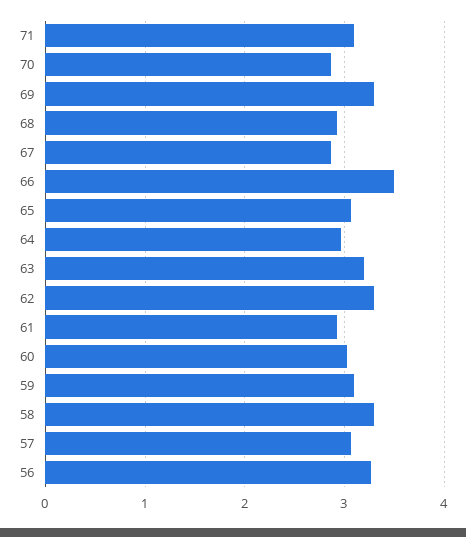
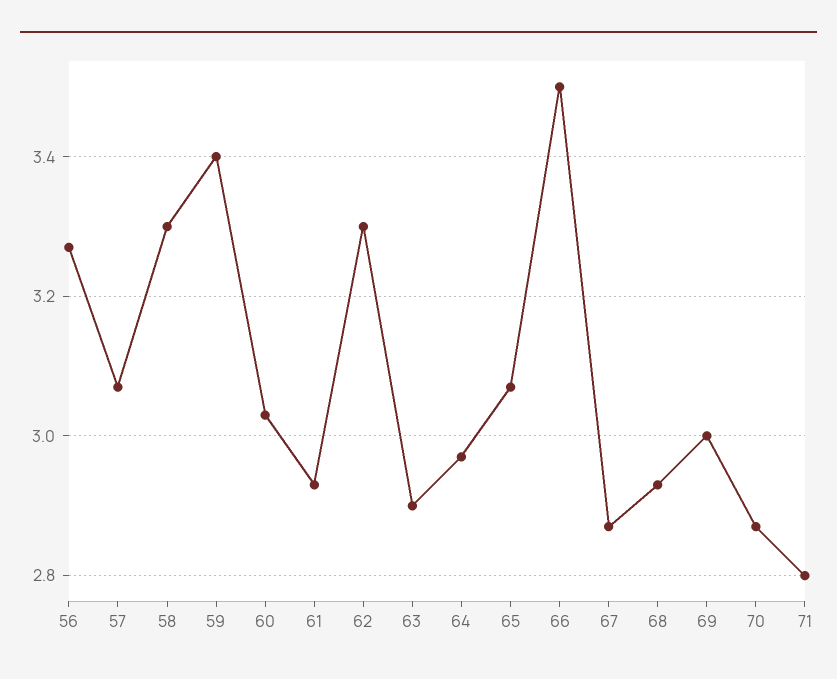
  {
-   "71": 3.1,
+   "71": 2.8,
    "70": 2.85,
-   "69": 3.3,
+   "69": 3,
    "68": 2.95,
    "67": 2.85,
    "66": 3.5,
    "65": 3.05,
    "64": 2.95,
-   "63": 3.2,
+   "63": 2.9,
    "62": 3.3,
    "61": 2.95,
    "60": 3.05,
-   "59": 3.1,
+   "59": 3.4,
    "58": 3.3,
    "57": 3.05,
    "56": 3.25
  }

